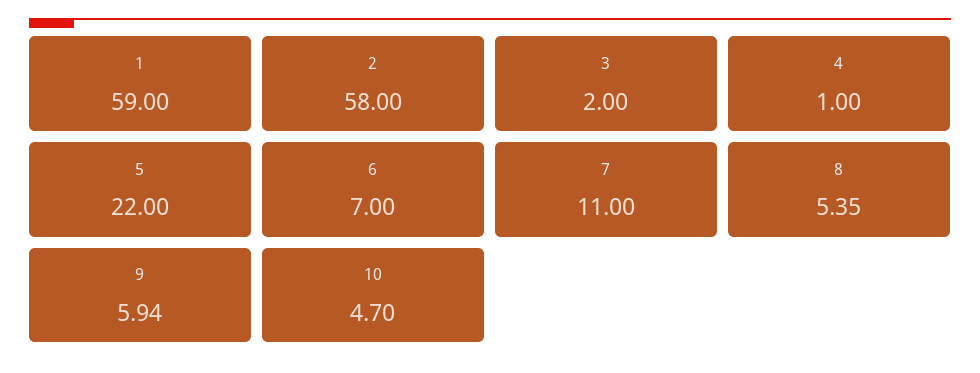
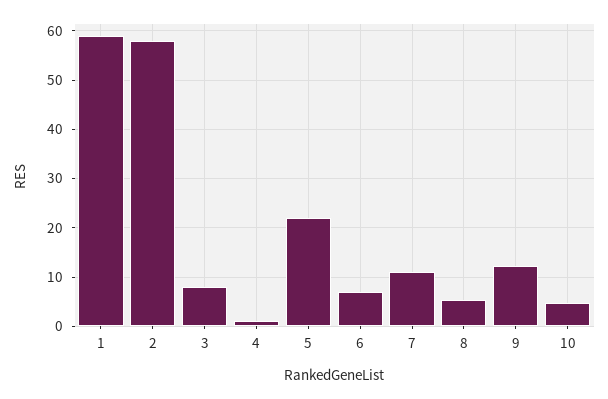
  {
    "1": 59,
    "2": 58,
-   "3": 2,
+   "3": 8,
    "4": 1,
    "5": 22,
    "6": 7,
    "7": 11,
    "8": 5.35,
-   "9": 5.94,
+   "9": 12,
    "10": 4.7
  }

